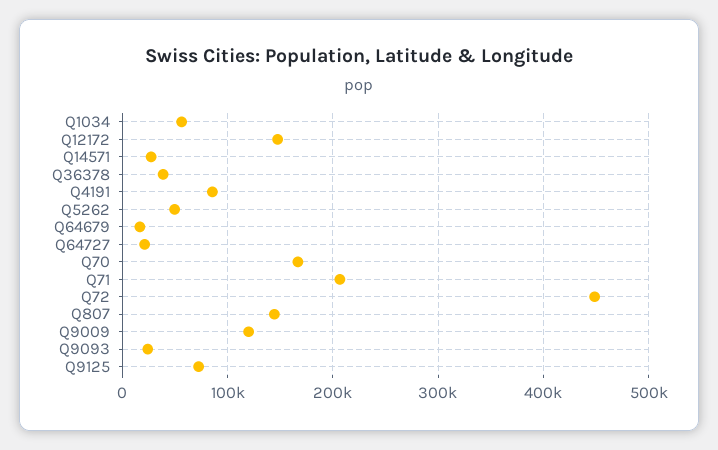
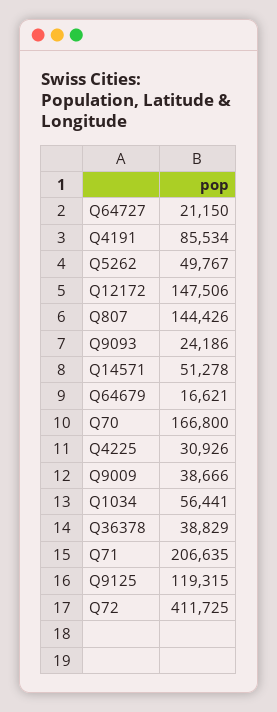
  {
    "Q1034": 56441,
    "Q12172": 147506,
-   "Q14571": 30000,
+   "Q14571": 51278,
    "Q36378": 38829,
    "Q4191": 85534,
    "Q5262": 49767,
    "Q64679": 16621,
    "Q64727": 21150,
    "Q70": 166800,
    "Q71": 206635,
-   "Q72": 450000,
+   "Q72": 411725,
    "Q807": 144426,
-   "Q9009": 120000,
+   "Q9009": 38666,
    "Q9093": 24186,
-   "Q9125": 70000
+   "Q9125": 119315,
+   "Q4225": 30926
  }

